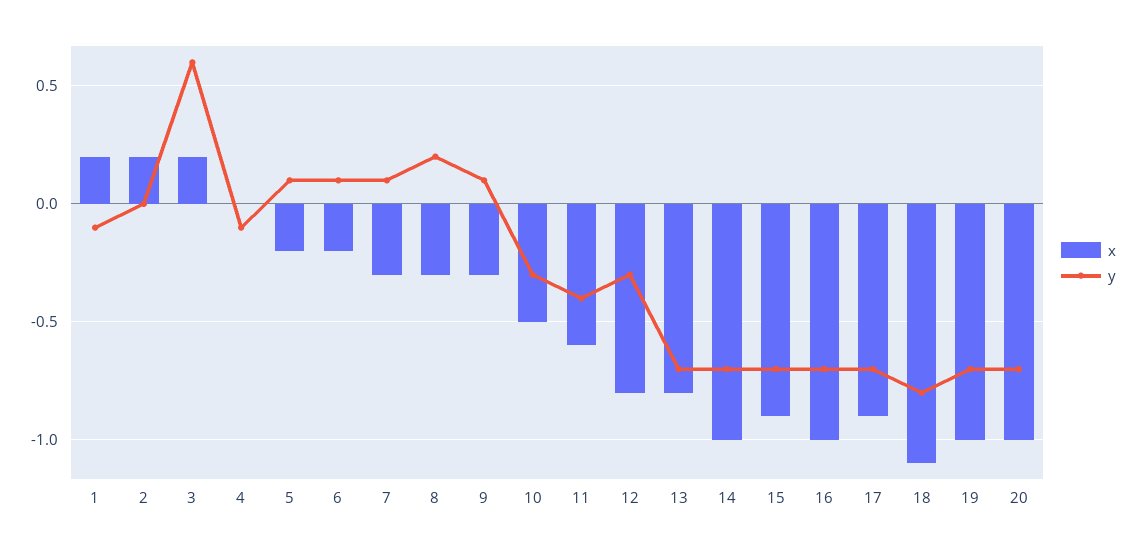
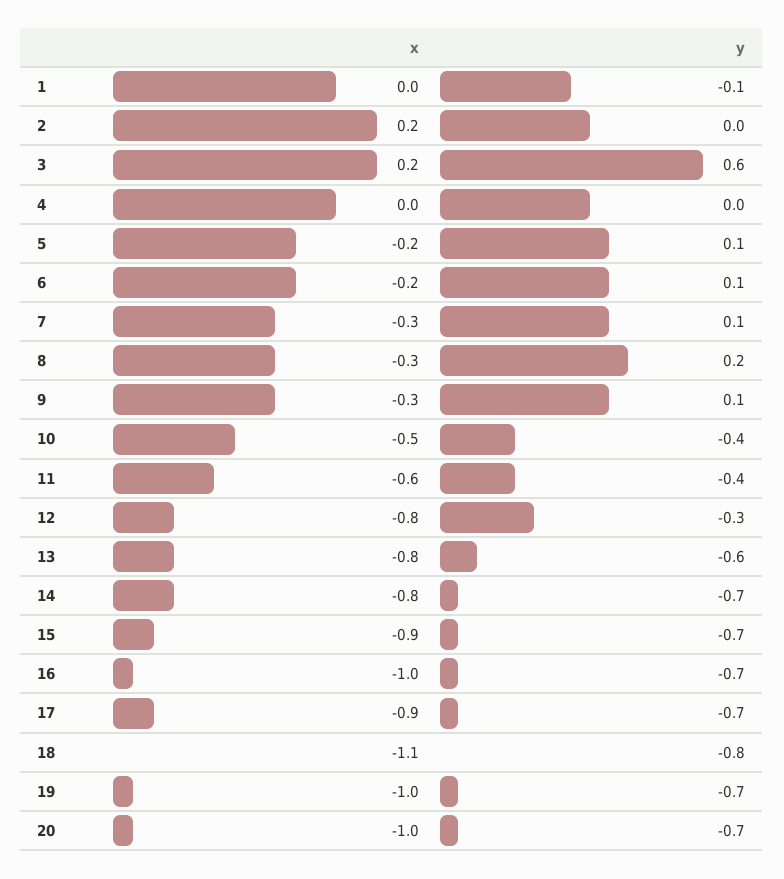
  {
    "x": {
-     "1": 0.2,
+     "1": 0,
      "2": 0.2,
      "3": 0.2,
      "4": 0,
      "5": -0.2,
      "6": -0.2,
      "7": -0.3,
      "8": -0.3,
      "9": -0.3,
      "10": -0.5,
      "11": -0.6,
      "12": -0.8,
      "13": -0.8,
-     "14": -1,
+     "14": -0.8,
      "15": -0.9,
      "16": -1,
      "17": -0.9,
      "18": -1.1,
      "19": -1,
      "20": -1
    },
    "y": {
      "1": -0.1,
      "2": 0,
      "3": 0.6,
-     "4": -0.1,
+     "4": 0,
      "5": 0.1,
      "6": 0.1,
      "7": 0.1,
      "8": 0.2,
      "9": 0.1,
-     "10": -0.3,
+     "10": -0.4,
      "11": -0.4,
      "12": -0.3,
-     "13": -0.7,
+     "13": -0.6,
      "14": -0.7,
      "15": -0.7,
      "16": -0.7,
      "17": -0.7,
      "18": -0.8,
      "19": -0.7,
      "20": -0.7
    }
  }

